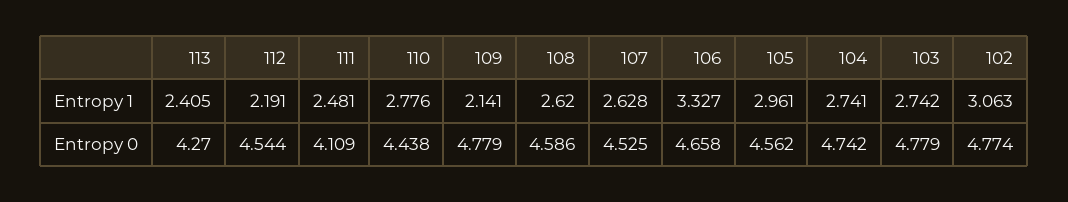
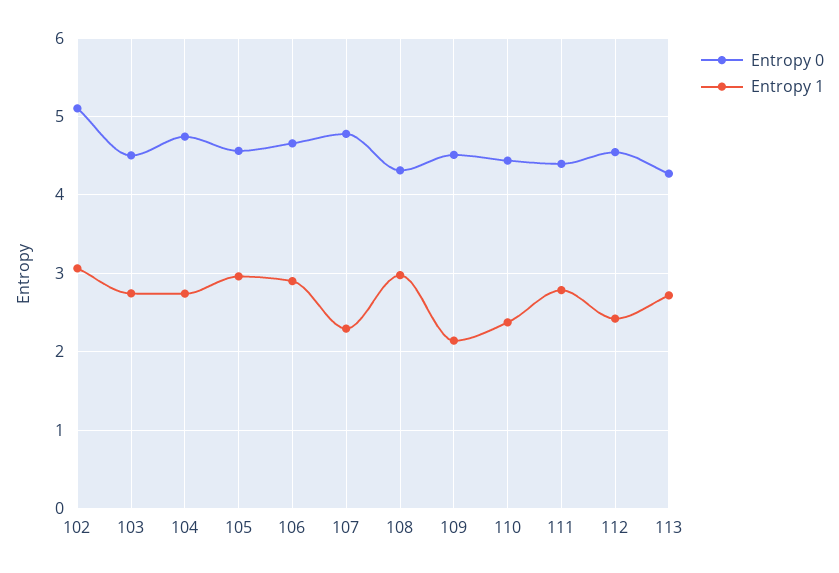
  {
    "Entropy 1": {
-     "113": 2.405,
+     "113": 2.7,
-     "112": 2.191,
+     "112": 2.4,
-     "111": 2.481,
+     "111": 2.8,
-     "110": 2.776,
+     "110": 2.4,
      "109": 2.141,
-     "108": 2.62,
+     "108": 3,
-     "107": 2.628,
+     "107": 2.3,
-     "106": 3.327,
+     "106": 2.9,
      "105": 2.961,
      "104": 2.741,
      "103": 2.742,
      "102": 3.063
    },
    "Entropy 0": {
      "113": 4.27,
      "112": 4.544,
-     "111": 4.109,
+     "111": 4.4,
      "110": 4.438,
-     "109": 4.779,
+     "109": 4.5,
-     "108": 4.586,
+     "108": 4.3,
-     "107": 4.525,
+     "107": 4.8,
      "106": 4.658,
      "105": 4.562,
      "104": 4.742,
-     "103": 4.779,
+     "103": 4.5,
-     "102": 4.774
+     "102": 5.1
    }
  }

